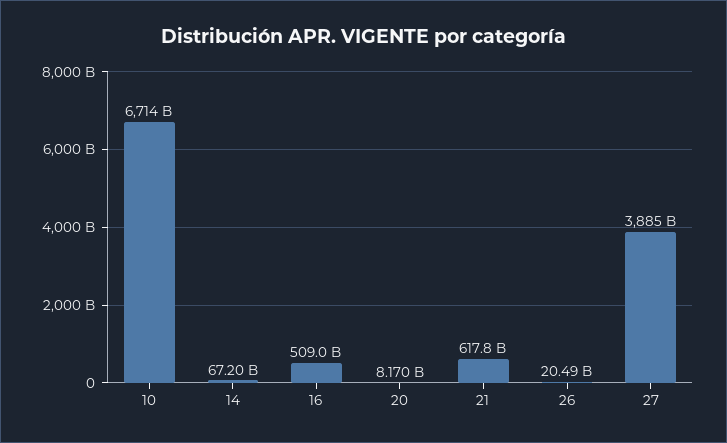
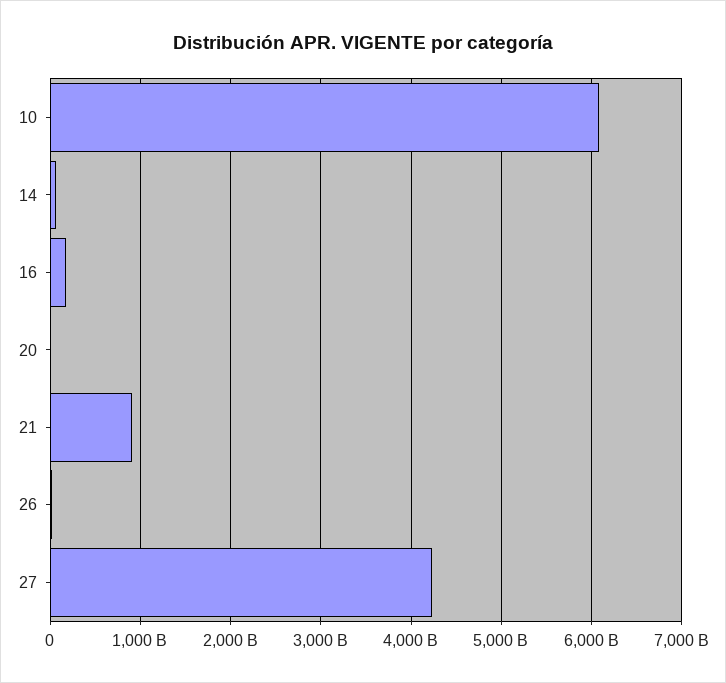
  {
-   "10": 6714000000000,
+   "10": 6100000000000,
    "14": 67200000000,
-   "16": 509000000000,
+   "16": 200000000000,
    "20": 8170000000,
-   "21": 617800000000,
+   "21": 900000000000,
    "26": 20490000000,
-   "27": 3885000000000
+   "27": 4200000000000
  }

